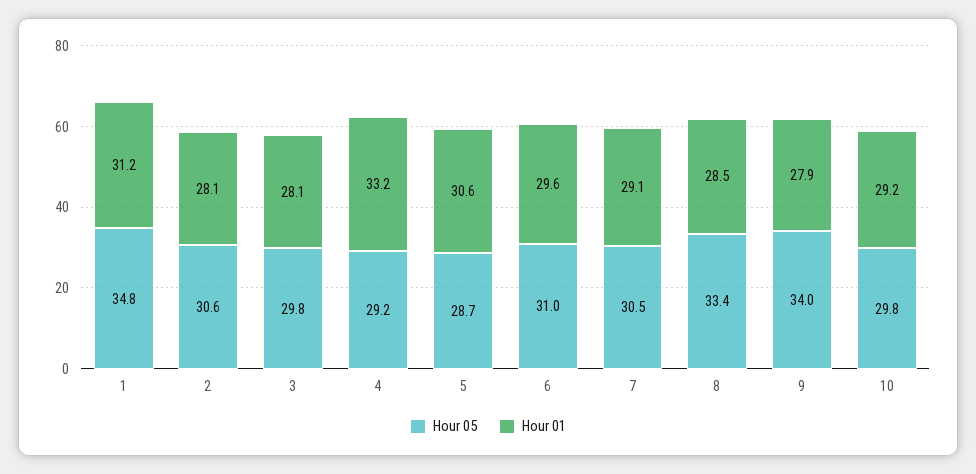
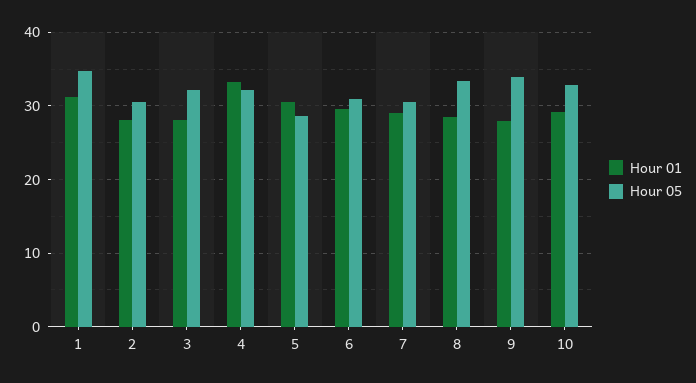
  {
    "Hour 05": {
      "1": 34.8,
      "2": 30.6,
-     "3": 29.8,
+     "3": 32,
-     "4": 29.2,
+     "4": 32,
      "5": 28.7,
      "6": 31,
      "7": 30.5,
      "8": 33.4,
      "9": 34,
-     "10": 29.8
+     "10": 33
    },
    "Hour 01": {
      "1": 31.2,
      "2": 28.1,
      "3": 28.1,
      "4": 33.2,
      "5": 30.6,
      "6": 29.6,
      "7": 29.1,
      "8": 28.5,
      "9": 27.9,
      "10": 29.2
    }
  }

